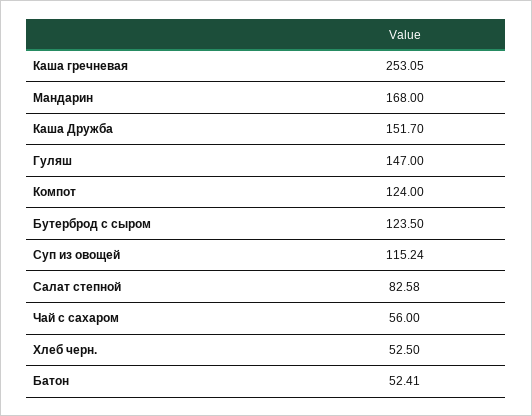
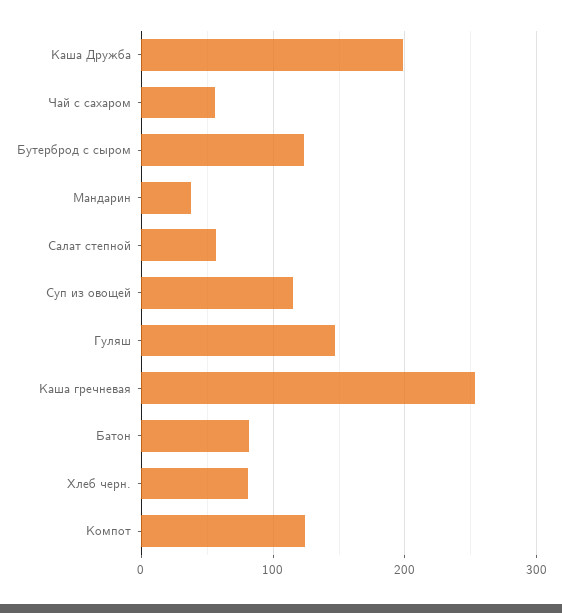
  {
    "Каша гречневая": 253.05,
-   "Мандарин": 168,
+   "Мандарин": 40,
-   "Каша Дружба": 151.7,
+   "Каша Дружба": 200,
    "Гуляш": 147,
    "Компот": 124,
    "Бутерброд с сыром": 123.5,
    "Суп из овощей": 115.24,
-   "Салат степной": 82.58,
+   "Салат степной": 60,
    "Чай с сахаром": 56,
-   "Хлеб черн.": 52.5,
+   "Хлеб черн.": 80,
-   "Батон": 52.41
+   "Батон": 80
  }

